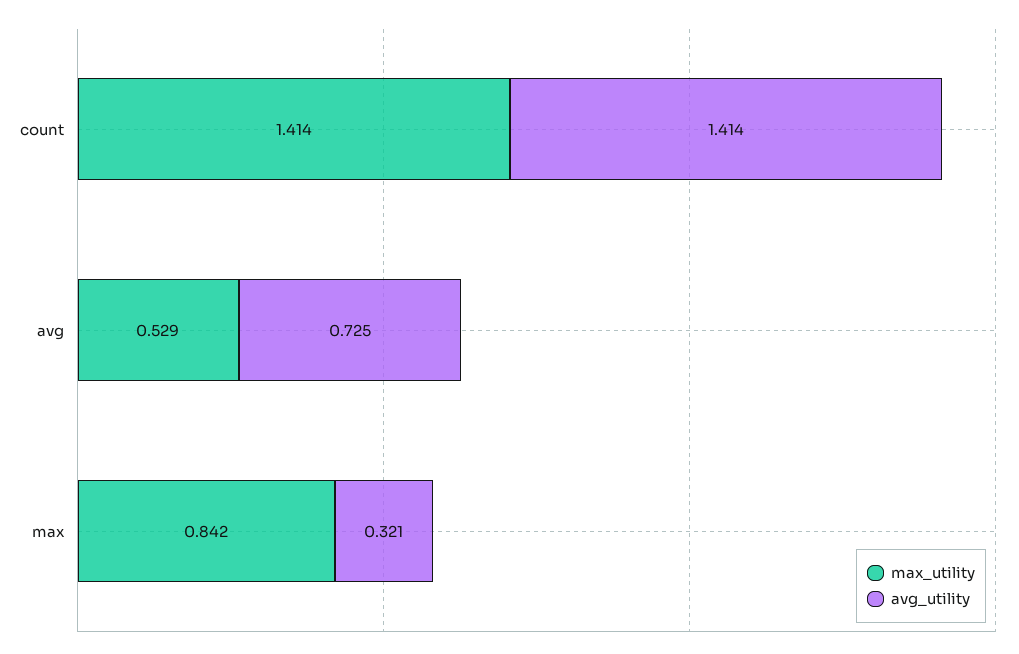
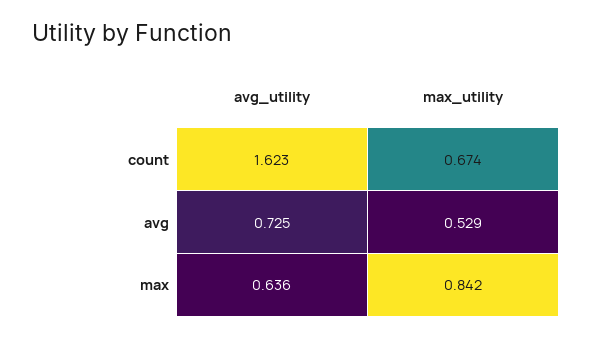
  {
    "max_utility": {
-     "count": 1.414,
+     "count": 0.674,
      "avg": 0.529,
      "max": 0.842
    },
    "avg_utility": {
-     "count": 1.414,
+     "count": 1.623,
      "avg": 0.725,
-     "max": 0.321
+     "max": 0.636
    }
  }

